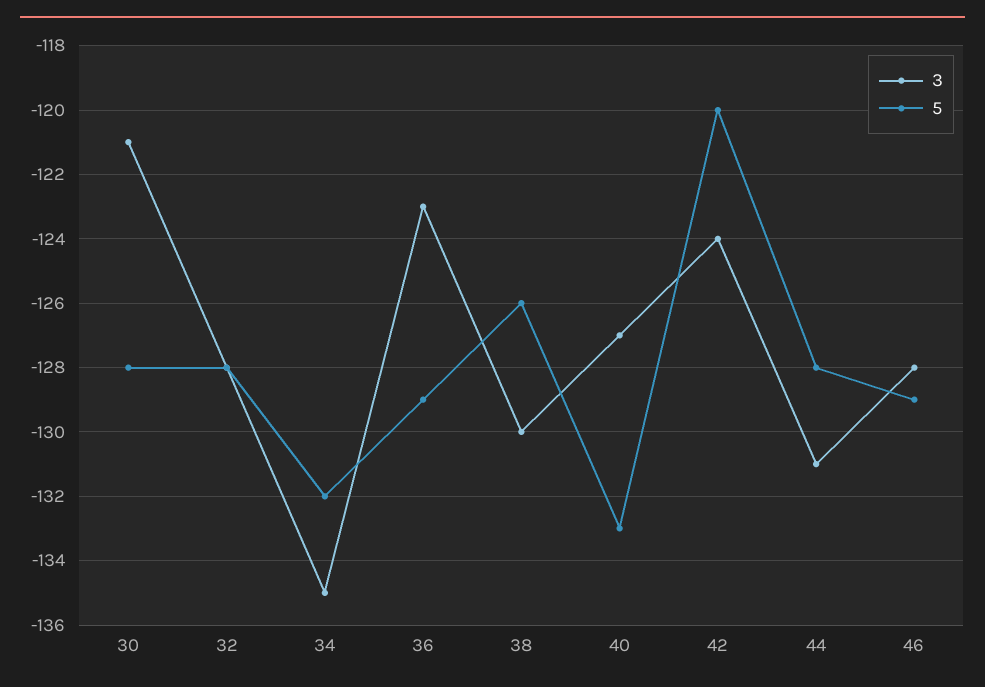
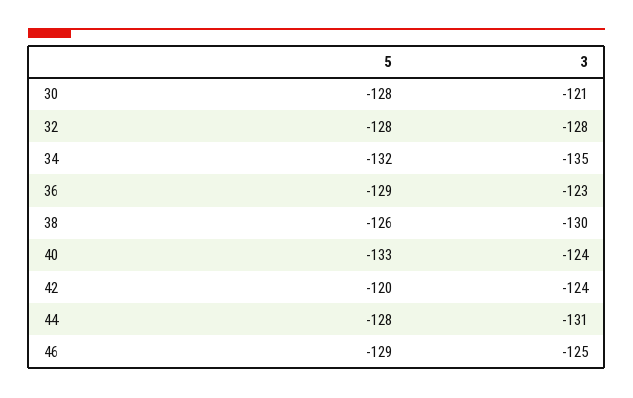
  {
    "3": {
      "30": -121,
      "32": -128,
      "34": -135,
      "36": -123,
      "38": -130,
-     "40": -127,
+     "40": -124,
      "42": -124,
      "44": -131,
-     "46": -128
+     "46": -125
    },
    "5": {
      "30": -128,
      "32": -128,
      "34": -132,
      "36": -129,
      "38": -126,
      "40": -133,
      "42": -120,
      "44": -128,
      "46": -129
    }
  }

